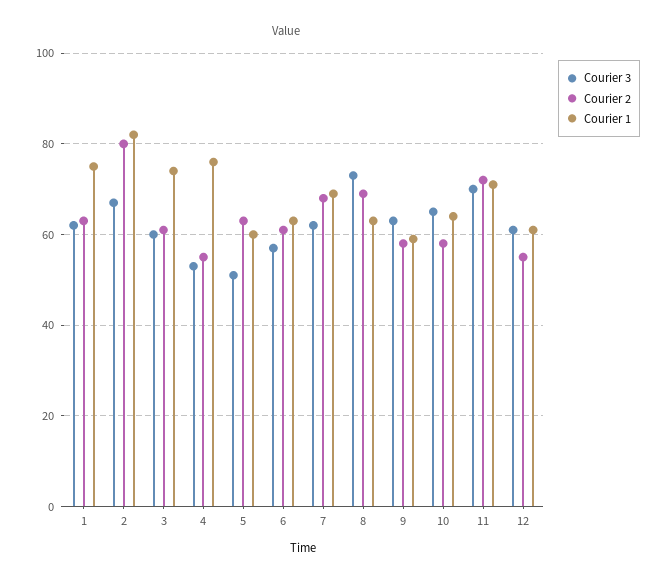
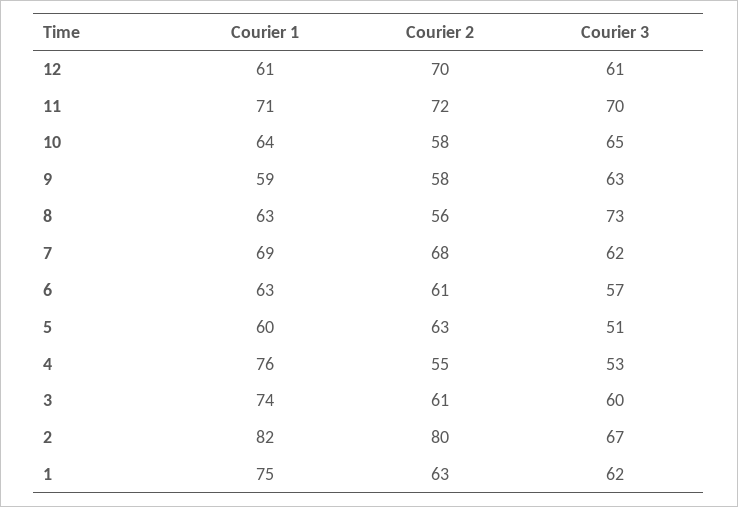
  {
    "Courier 3": {
      "1": 62,
      "2": 67,
      "3": 60,
      "4": 53,
      "5": 51,
      "6": 57,
      "7": 62,
      "8": 73,
      "9": 63,
      "10": 65,
      "11": 70,
      "12": 61
    },
    "Courier 2": {
      "1": 63,
      "2": 80,
      "3": 61,
      "4": 55,
      "5": 63,
      "6": 61,
      "7": 68,
-     "8": 70,
+     "8": 56,
      "9": 58,
      "10": 58,
      "11": 72,
-     "12": 55
+     "12": 70
    },
    "Courier 1": {
      "1": 75,
      "2": 82,
      "3": 74,
      "4": 76,
      "5": 60,
      "6": 63,
      "7": 69,
      "8": 63,
      "9": 59,
      "10": 64,
      "11": 71,
      "12": 61
    }
  }

